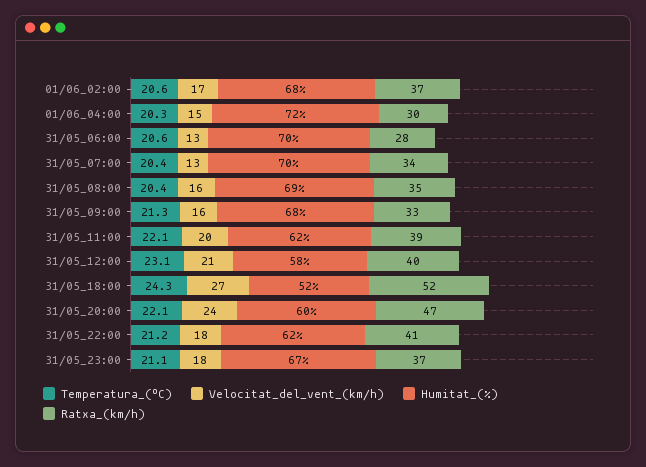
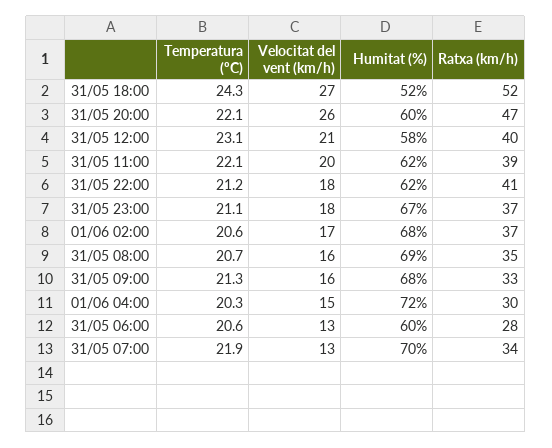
  {
    "Temperatura_(ºC)": {
      "01/06_02:00": 20.6,
      "01/06_04:00": 20.3,
      "31/05_06:00": 20.6,
-     "31/05_07:00": 20.4,
+     "31/05_07:00": 21.9,
-     "31/05_08:00": 20.4,
+     "31/05_08:00": 20.7,
      "31/05_09:00": 21.3,
      "31/05_11:00": 22.1,
      "31/05_12:00": 23.1,
      "31/05_18:00": 24.3,
      "31/05_20:00": 22.1,
      "31/05_22:00": 21.2,
      "31/05_23:00": 21.1
    },
    "Velocitat_del_vent_(km/h)": {
      "01/06_02:00": 17,
      "01/06_04:00": 15,
      "31/05_06:00": 13,
      "31/05_07:00": 13,
      "31/05_08:00": 16,
      "31/05_09:00": 16,
      "31/05_11:00": 20,
      "31/05_12:00": 21,
      "31/05_18:00": 27,
-     "31/05_20:00": 24,
+     "31/05_20:00": 26,
      "31/05_22:00": 18,
      "31/05_23:00": 18
    },
    "Humitat_(%)": {
      "01/06_02:00": 68,
      "01/06_04:00": 72,
-     "31/05_06:00": 70,
+     "31/05_06:00": 60,
      "31/05_07:00": 70,
      "31/05_08:00": 69,
      "31/05_09:00": 68,
      "31/05_11:00": 62,
      "31/05_12:00": 58,
      "31/05_18:00": 52,
      "31/05_20:00": 60,
      "31/05_22:00": 62,
      "31/05_23:00": 67
    },
    "Ratxa_(km/h)": {
      "01/06_02:00": 37,
      "01/06_04:00": 30,
      "31/05_06:00": 28,
      "31/05_07:00": 34,
      "31/05_08:00": 35,
      "31/05_09:00": 33,
      "31/05_11:00": 39,
      "31/05_12:00": 40,
      "31/05_18:00": 52,
      "31/05_20:00": 47,
      "31/05_22:00": 41,
      "31/05_23:00": 37
    }
  }

